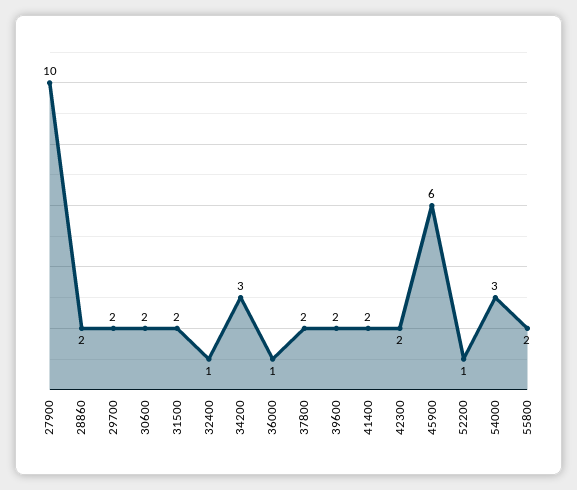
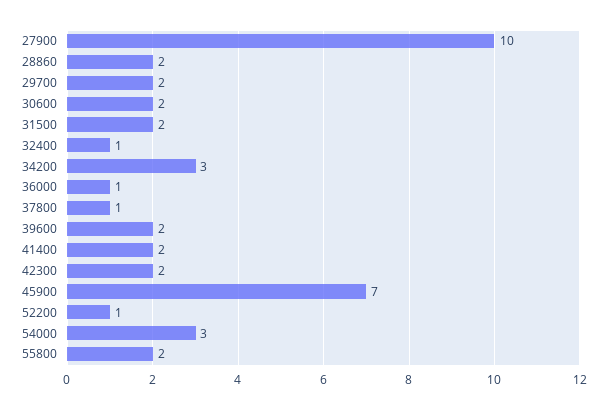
  {
    "27900": 10,
    "28860": 2,
    "29700": 2,
    "30600": 2,
    "31500": 2,
    "32400": 1,
    "34200": 3,
    "36000": 1,
-   "37800": 2,
+   "37800": 1,
    "39600": 2,
    "41400": 2,
    "42300": 2,
-   "45900": 6,
+   "45900": 7,
    "52200": 1,
    "54000": 3,
    "55800": 2
  }

